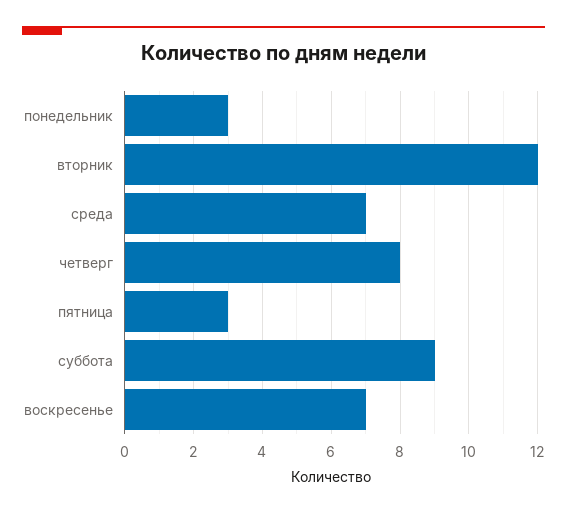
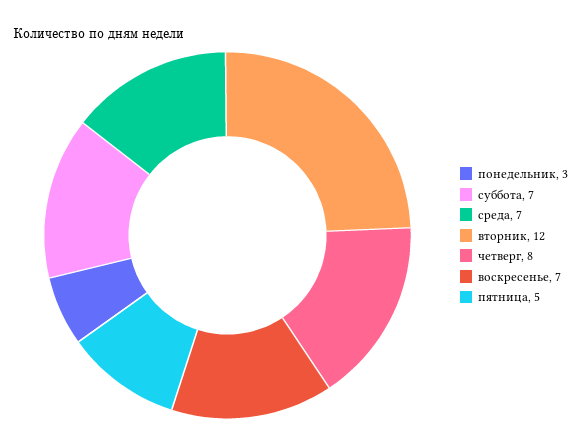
  {
    "понедельник": 3,
    "вторник": 12,
    "среда": 7,
    "четверг": 8,
-   "пятница": 3,
+   "пятница": 5,
-   "суббота": 9,
+   "суббота": 7,
    "воскресенье": 7
  }

